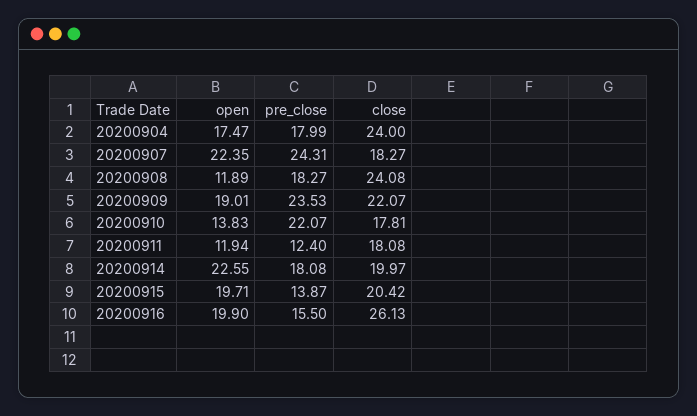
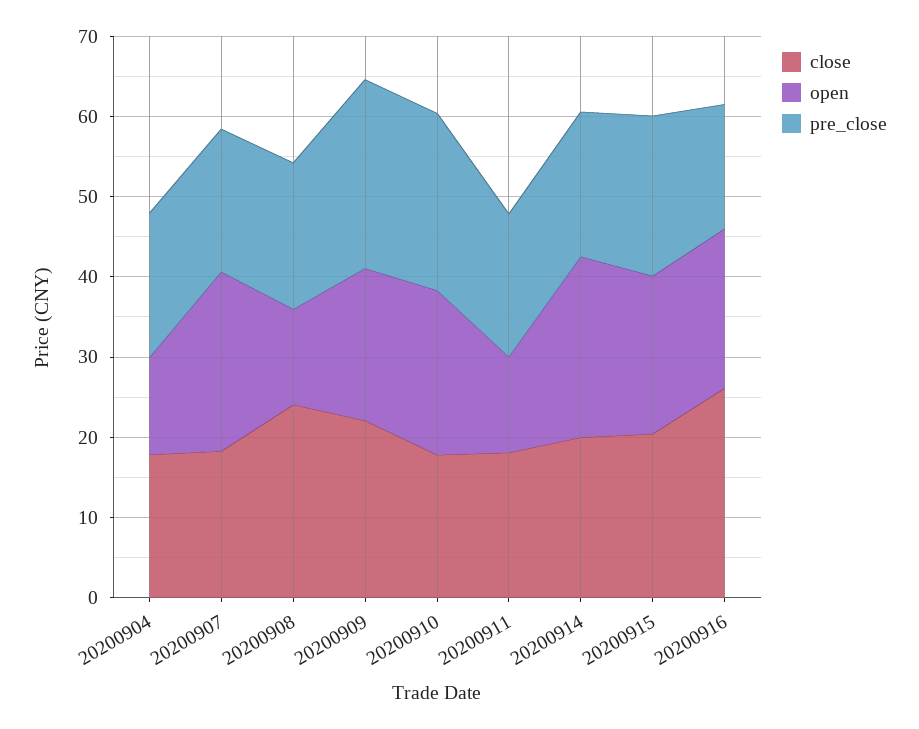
  {
    "open": {
-     "20200904": 17.47,
+     "20200904": 12,
      "20200907": 22.35,
      "20200908": 11.89,
      "20200909": 19.01,
-     "20200910": 13.83,
+     "20200910": 20,
      "20200911": 11.94,
      "20200914": 22.55,
      "20200915": 19.71,
      "20200916": 19.9
    },
    "pre_close": {
      "20200904": 17.99,
-     "20200907": 24.31,
+     "20200907": 18,
      "20200908": 18.27,
      "20200909": 23.53,
      "20200910": 22.07,
-     "20200911": 12.4,
+     "20200911": 18,
      "20200914": 18.08,
-     "20200915": 13.87,
+     "20200915": 20,
      "20200916": 15.5
    },
    "close": {
-     "20200904": 24,
+     "20200904": 18,
      "20200907": 18.27,
      "20200908": 24.08,
      "20200909": 22.07,
      "20200910": 17.81,
      "20200911": 18.08,
      "20200914": 19.97,
      "20200915": 20.42,
      "20200916": 26.13
    }
  }

